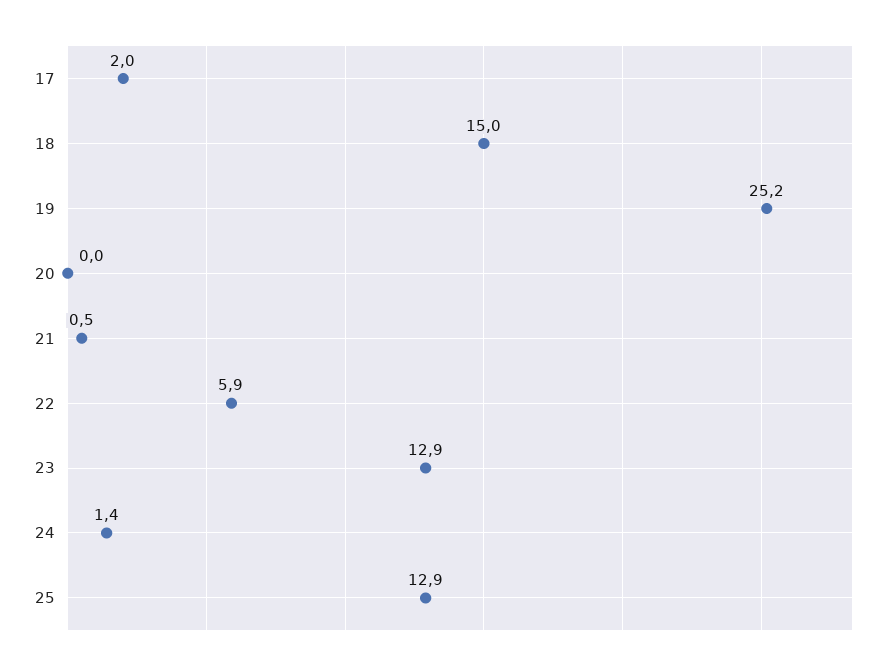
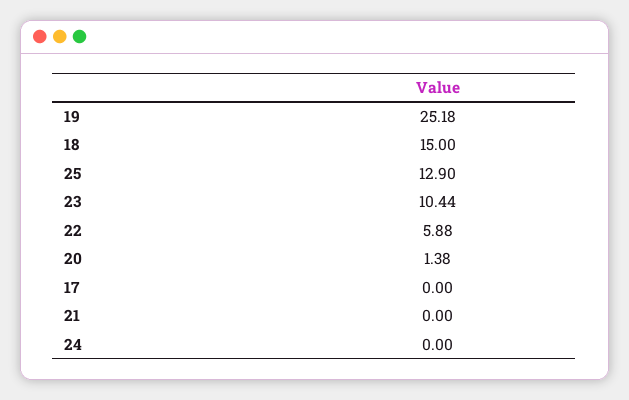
  {
-   "17": 2,
+   "17": 0,
    "18": 15,
    "19": 25.18,
-   "20": 0,
+   "20": 1.38,
-   "21": 0.5,
+   "21": 0,
    "22": 5.88,
-   "23": 12.9,
+   "23": 10.44,
-   "24": 1.4,
+   "24": 0,
    "25": 12.9
  }

